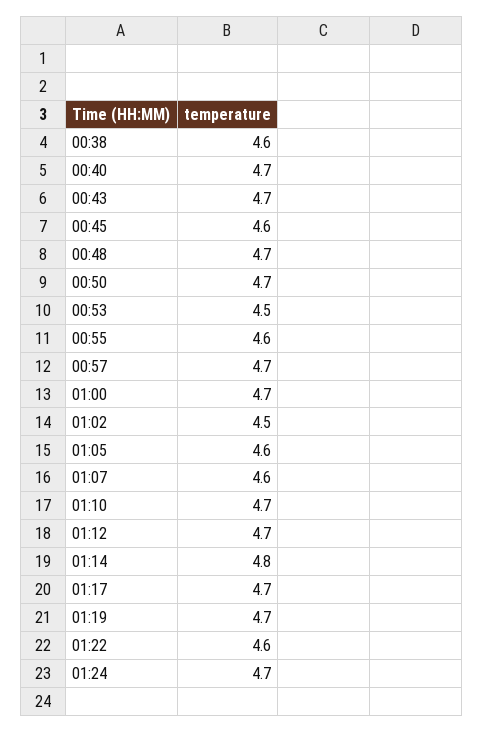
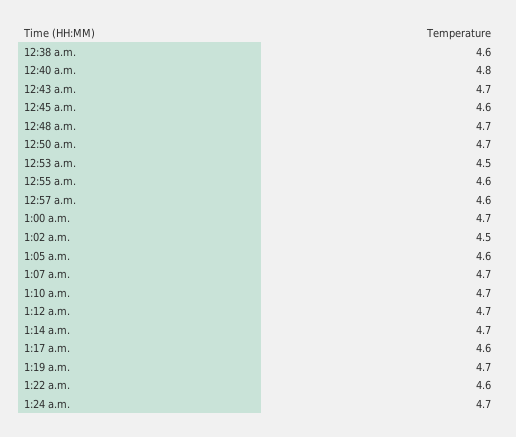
  {
    "00:38": 4.6,
-   "00:40": 4.7,
+   "00:40": 4.8,
    "00:43": 4.7,
    "00:45": 4.6,
    "00:48": 4.7,
    "00:50": 4.7,
    "00:53": 4.5,
    "00:55": 4.6,
-   "00:57": 4.7,
+   "00:57": 4.6,
    "01:00": 4.7,
    "01:02": 4.5,
    "01:05": 4.6,
-   "01:07": 4.6,
+   "01:07": 4.7,
    "01:10": 4.7,
    "01:12": 4.7,
-   "01:14": 4.8,
+   "01:14": 4.7,
-   "01:17": 4.7,
+   "01:17": 4.6,
    "01:19": 4.7,
    "01:22": 4.6,
    "01:24": 4.7
  }

